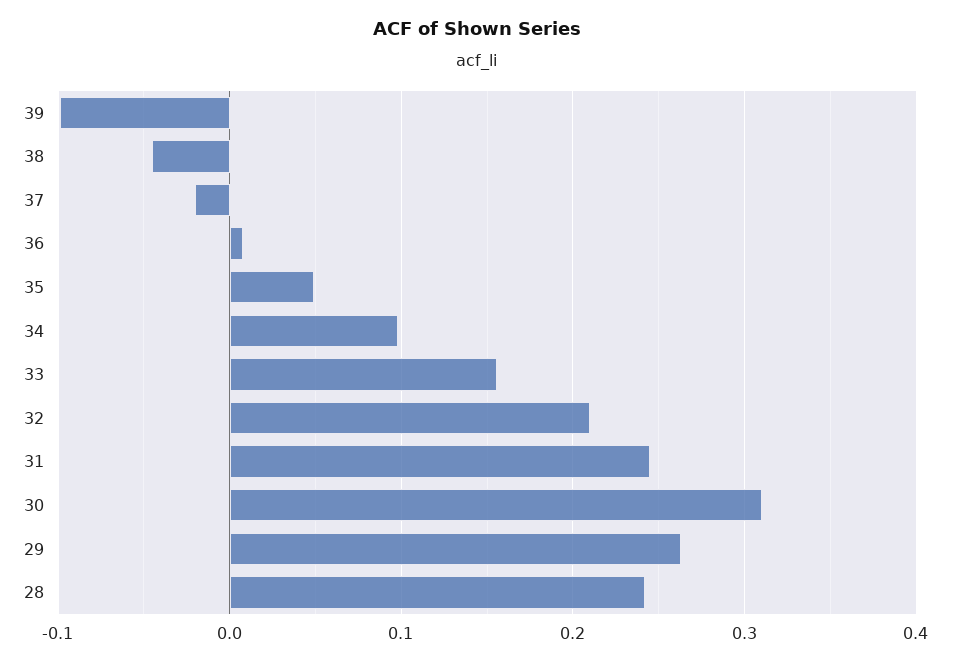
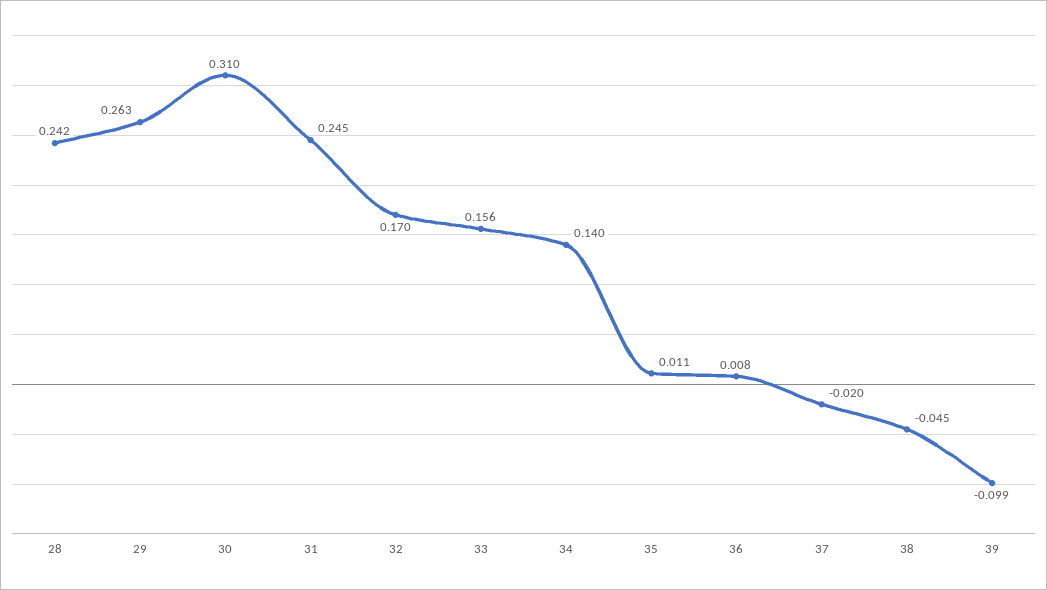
  {
    "39": -0.099,
    "38": -0.045,
    "37": -0.02,
    "36": 0.008,
-   "35": 0.05,
+   "35": 0.011,
-   "34": 0.1,
+   "34": 0.14,
    "33": 0.156,
-   "32": 0.21,
+   "32": 0.17,
    "31": 0.245,
    "30": 0.31,
    "29": 0.263,
    "28": 0.242
  }

